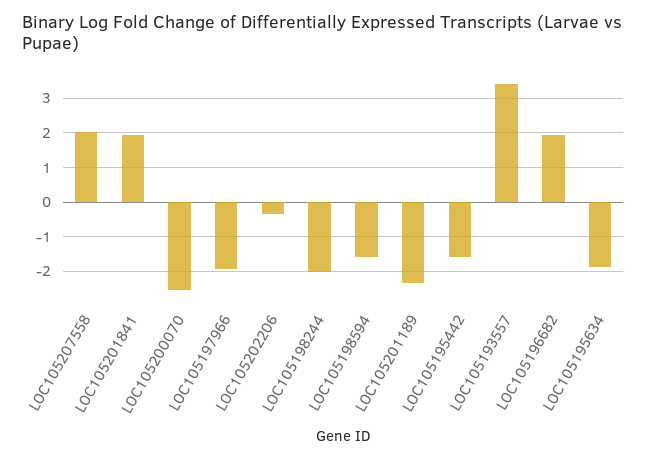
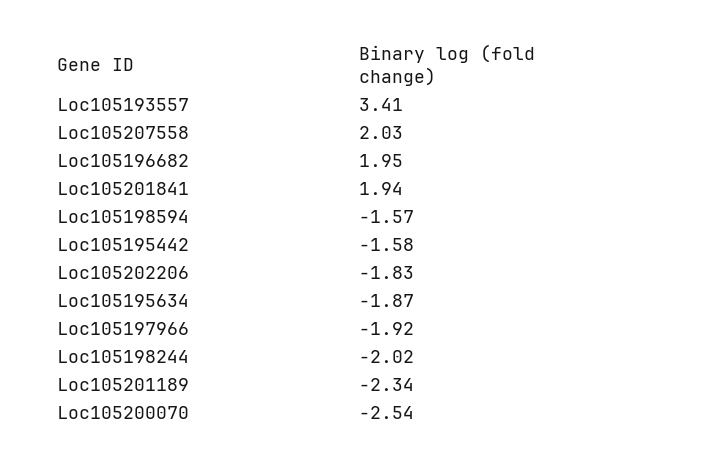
  {
    "LOC105207558": 2.03,
    "LOC105201841": 1.94,
    "LOC105200070": -2.54,
    "LOC105197966": -1.92,
-   "LOC105202206": -0.4,
+   "LOC105202206": -1.83,
    "LOC105198244": -2.02,
    "LOC105198594": -1.57,
    "LOC105201189": -2.34,
    "LOC105195442": -1.58,
    "LOC105193557": 3.41,
    "LOC105196682": 1.95,
    "LOC105195634": -1.87
  }

